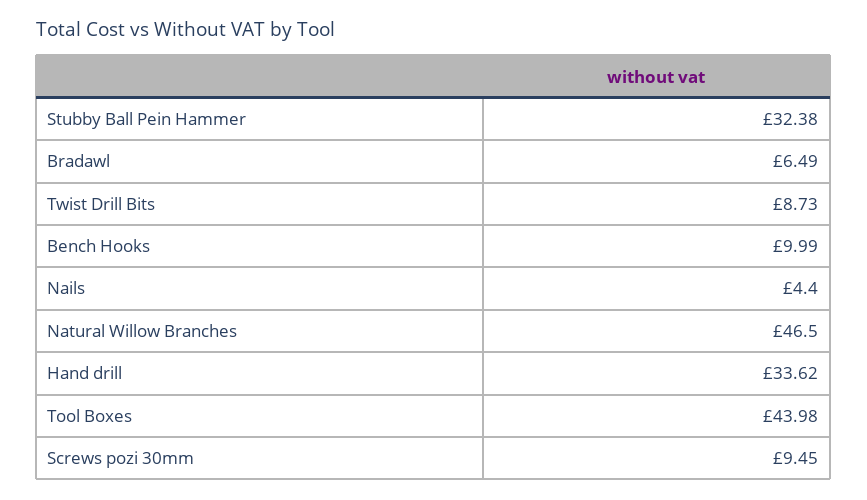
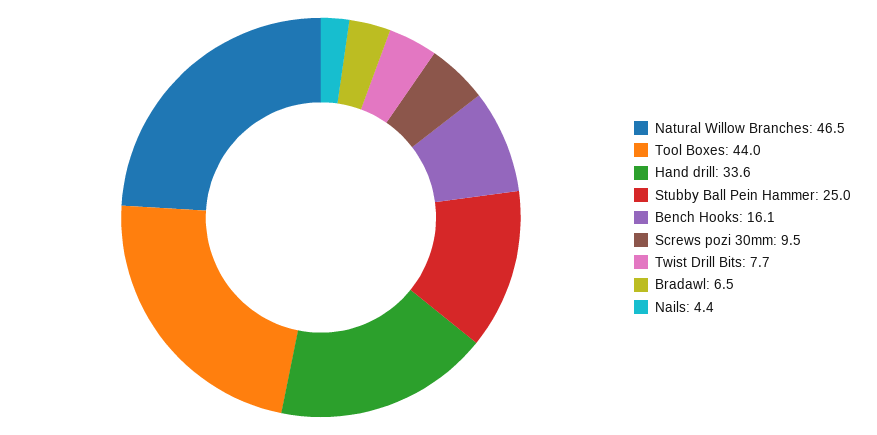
  {
-   "Stubby Ball Pein Hammer": 32.38,
+   "Stubby Ball Pein Hammer": 25,
    "Bradawl": 6.49,
-   "Twist Drill Bits": 8.73,
+   "Twist Drill Bits": 7.7,
-   "Bench Hooks": 9.99,
+   "Bench Hooks": 16.1,
    "Nails": 4.4,
    "Natural Willow Branches": 46.5,
    "Hand drill": 33.62,
    "Tool Boxes": 43.98,
    "Screws pozi 30mm": 9.45
  }

